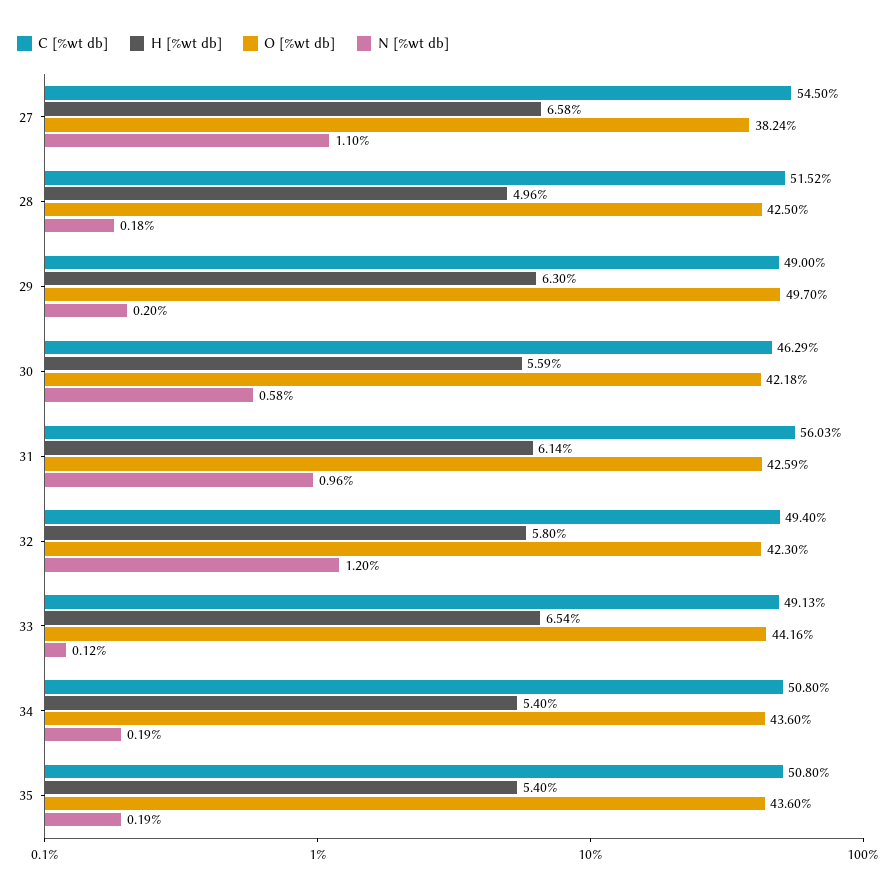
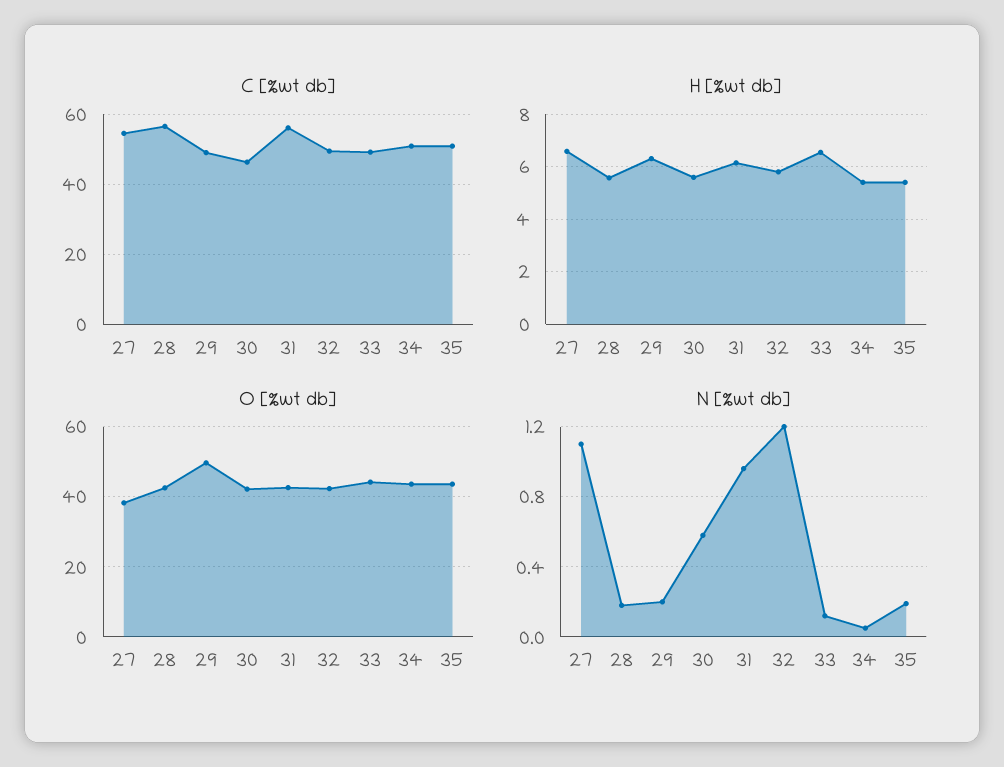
  {
    "C [%wt db]": {
      "27": 54.5,
-     "28": 51.52,
+     "28": 56,
      "29": 49,
      "30": 46.29,
      "31": 56.03,
      "32": 49.4,
      "33": 49.13,
      "34": 50.8,
      "35": 50.8
    },
    "H [%wt db]": {
      "27": 6.58,
-     "28": 4.96,
+     "28": 5.5,
      "29": 6.3,
      "30": 5.59,
      "31": 6.14,
      "32": 5.8,
      "33": 6.54,
      "34": 5.4,
      "35": 5.4
    },
    "O [%wt db]": {
      "27": 38.24,
      "28": 42.5,
      "29": 49.7,
      "30": 42.18,
      "31": 42.59,
      "32": 42.3,
      "33": 44.16,
      "34": 43.6,
      "35": 43.6
    },
    "N [%wt db]": {
      "27": 1.1,
      "28": 0.18,
      "29": 0.2,
      "30": 0.58,
      "31": 0.96,
      "32": 1.2,
      "33": 0.12,
-     "34": 0.19,
+     "34": 0.05,
      "35": 0.19
    }
  }

